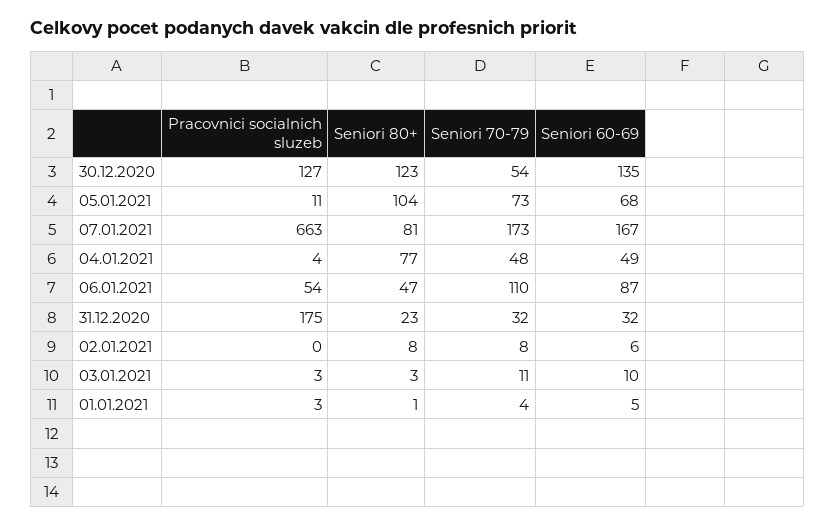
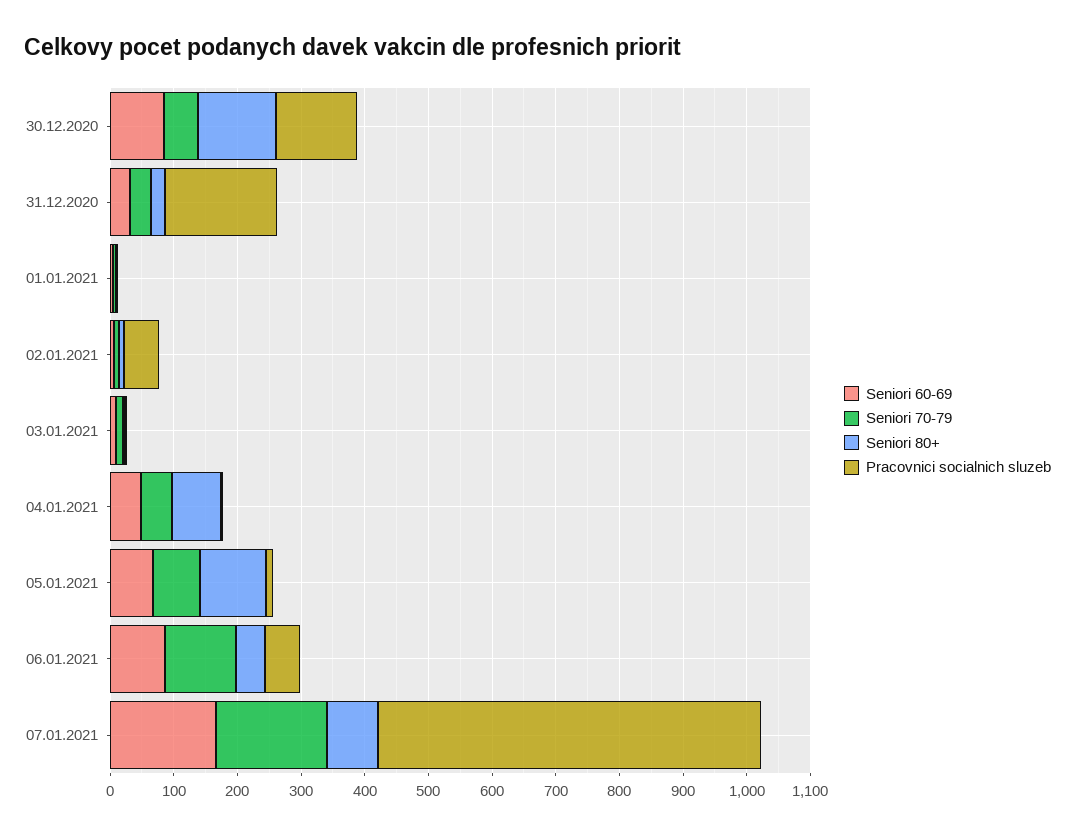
  {
    "Pracovnici socialnich sluzeb": {
      "30.12.2020": 127,
      "05.01.2021": 11,
-     "07.01.2021": 663,
+     "07.01.2021": 600,
      "04.01.2021": 4,
      "06.01.2021": 54,
      "31.12.2020": 175,
-     "02.01.2021": 0,
+     "02.01.2021": 60,
      "03.01.2021": 3,
      "01.01.2021": 3
    },
    "Seniori 80+": {
      "30.12.2020": 123,
      "05.01.2021": 104,
      "07.01.2021": 81,
      "04.01.2021": 77,
      "06.01.2021": 47,
      "31.12.2020": 23,
      "02.01.2021": 8,
      "03.01.2021": 3,
      "01.01.2021": 1
    },
    "Seniori 70-79": {
      "30.12.2020": 54,
      "05.01.2021": 73,
      "07.01.2021": 173,
      "04.01.2021": 48,
      "06.01.2021": 110,
      "31.12.2020": 32,
      "02.01.2021": 8,
      "03.01.2021": 11,
      "01.01.2021": 4
    },
    "Seniori 60-69": {
-     "30.12.2020": 135,
+     "30.12.2020": 80,
      "05.01.2021": 68,
      "07.01.2021": 167,
      "04.01.2021": 49,
      "06.01.2021": 87,
      "31.12.2020": 32,
      "02.01.2021": 6,
      "03.01.2021": 10,
      "01.01.2021": 5
    }
  }

